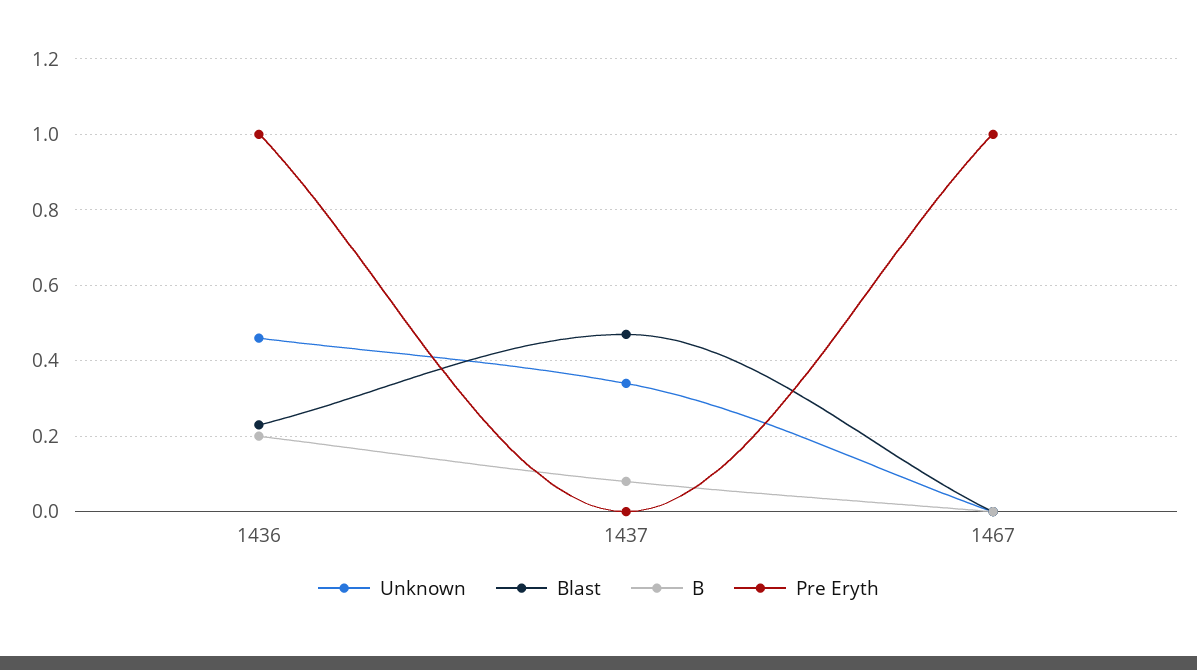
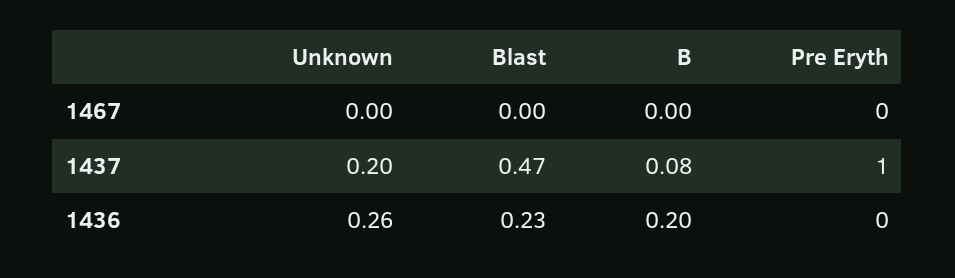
  {
    "Unknown": {
-     "1436": 0.45,
+     "1436": 0.26,
-     "1437": 0.35,
+     "1437": 0.2,
      "1467": 0
    },
    "Blast": {
      "1436": 0.23,
      "1437": 0.47,
      "1467": 0
    },
    "B": {
      "1436": 0.2,
      "1437": 0.08,
      "1467": 0
    },
    "Pre Eryth": {
-     "1436": 1,
+     "1436": 0,
-     "1437": 0,
+     "1437": 1,
-     "1467": 1
+     "1467": 0
    }
  }

